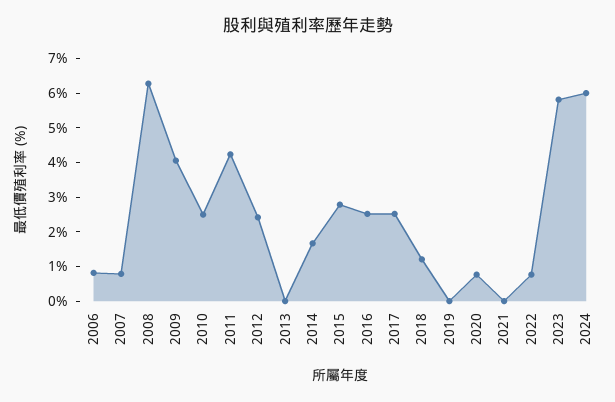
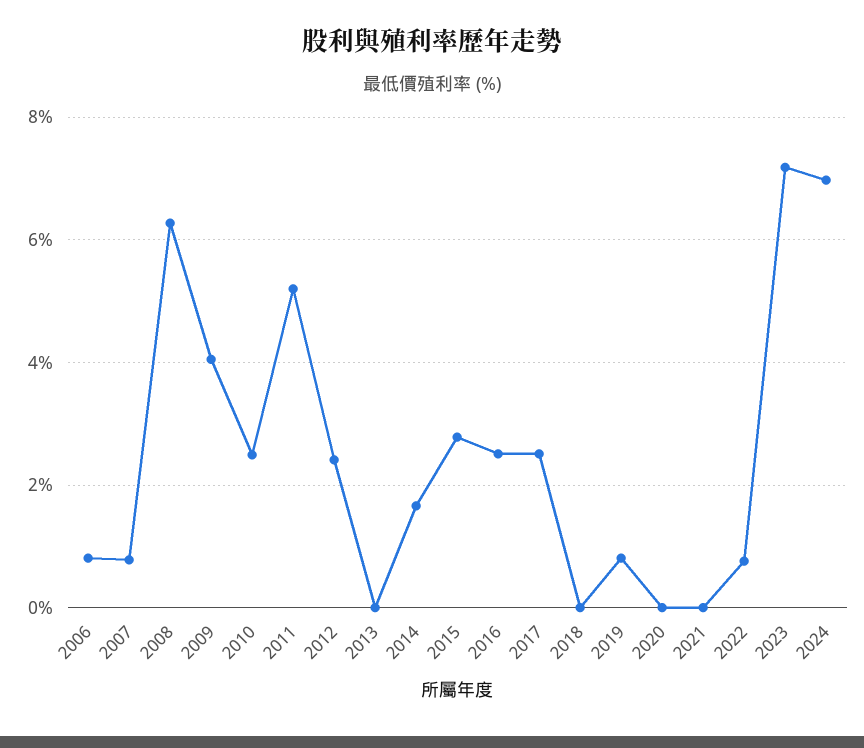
  {
    "2006": 0.8,
    "2007": 0.8,
    "2008": 6.2,
    "2009": 4,
    "2010": 2.4,
-   "2011": 4.25,
+   "2011": 5.2,
    "2012": 2.4,
    "2013": 0,
    "2014": 1.6,
    "2015": 2.8,
    "2016": 2.6,
    "2017": 2.6,
-   "2018": 1.25,
+   "2018": 0,
-   "2019": 0,
+   "2019": 0.8,
-   "2020": 0.75,
+   "2020": 0,
    "2021": 0,
    "2022": 0.8,
-   "2023": 5.75,
+   "2023": 7.2,
-   "2024": 6
+   "2024": 7
  }

